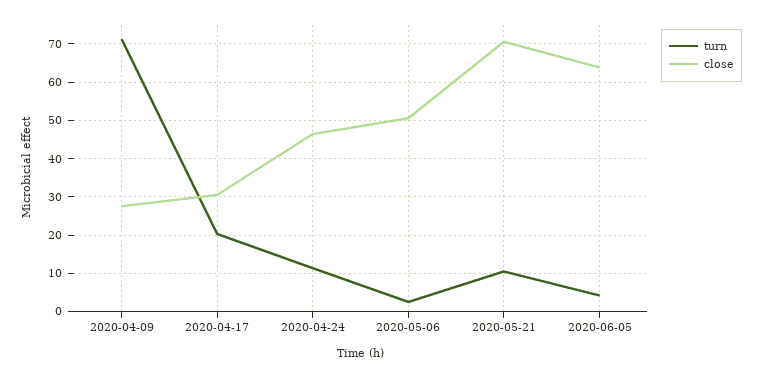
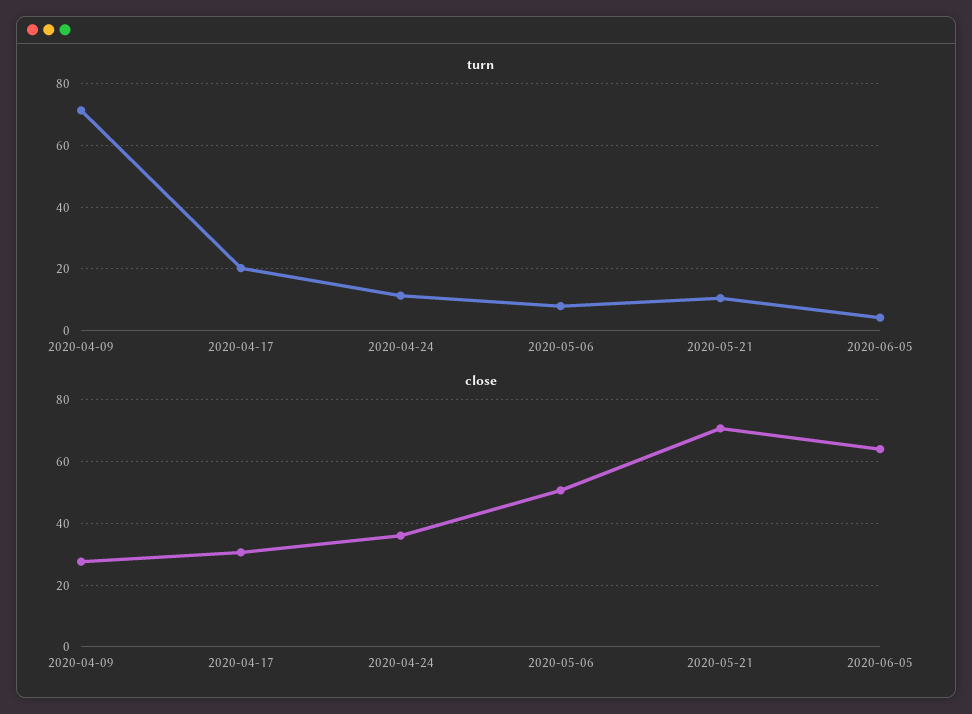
  {
    "turn": {
      "2020-04-09": 72,
      "2020-04-17": 20,
      "2020-04-24": 12,
-     "2020-05-06": 2,
+     "2020-05-06": 8,
      "2020-05-21": 10,
      "2020-06-05": 4
    },
    "close": {
      "2020-04-09": 28,
      "2020-04-17": 30,
-     "2020-04-24": 46,
+     "2020-04-24": 36,
      "2020-05-06": 50,
      "2020-05-21": 70,
      "2020-06-05": 64
    }
  }

